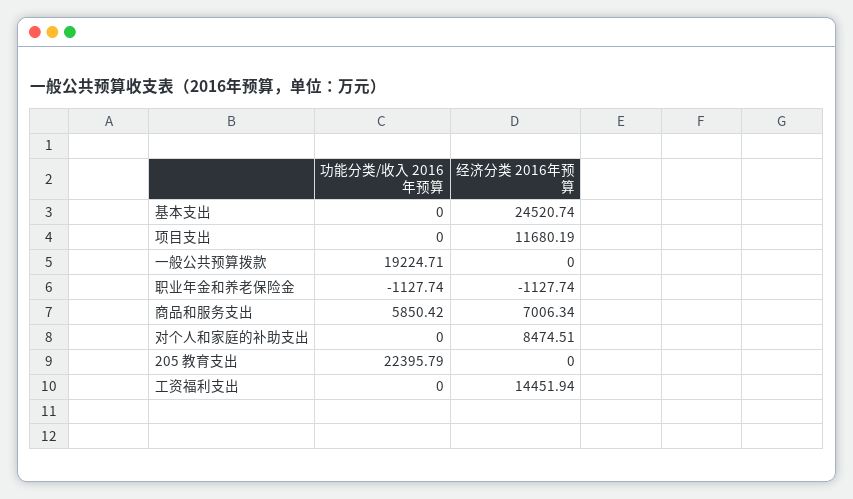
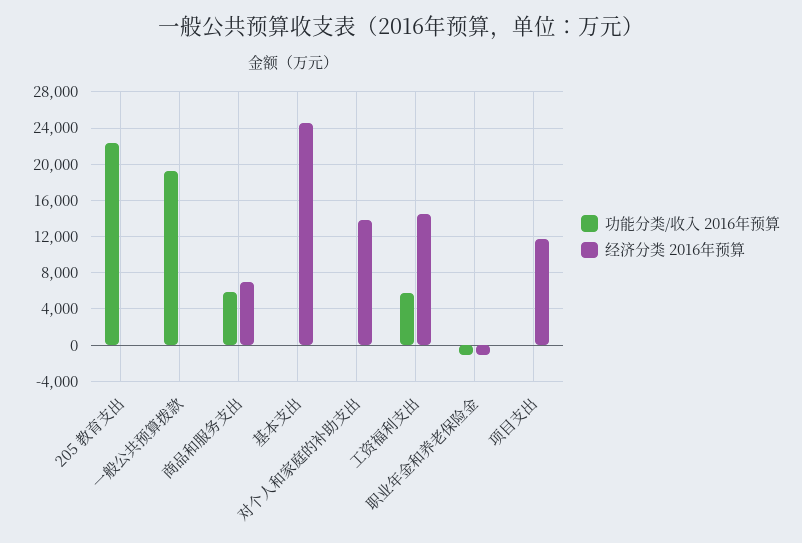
  {
    "功能分类/收入 2016年预算": {
      "基本支出": 0,
      "项目支出": 0,
      "一般公共预算拨款": 19224.71,
      "职业年金和养老保险金": -1127.74,
      "商品和服务支出": 5850.42,
      "对个人和家庭的补助支出": 0,
      "205 教育支出": 22395.79,
-     "工资福利支出": 0
+     "工资福利支出": 6000
    },
    "经济分类 2016年预算": {
      "基本支出": 24520.74,
      "项目支出": 11680.19,
      "一般公共预算拨款": 0,
      "职业年金和养老保险金": -1127.74,
      "商品和服务支出": 7006.34,
-     "对个人和家庭的补助支出": 8474.51,
+     "对个人和家庭的补助支出": 14000,
      "205 教育支出": 0,
      "工资福利支出": 14451.94
    }
  }

